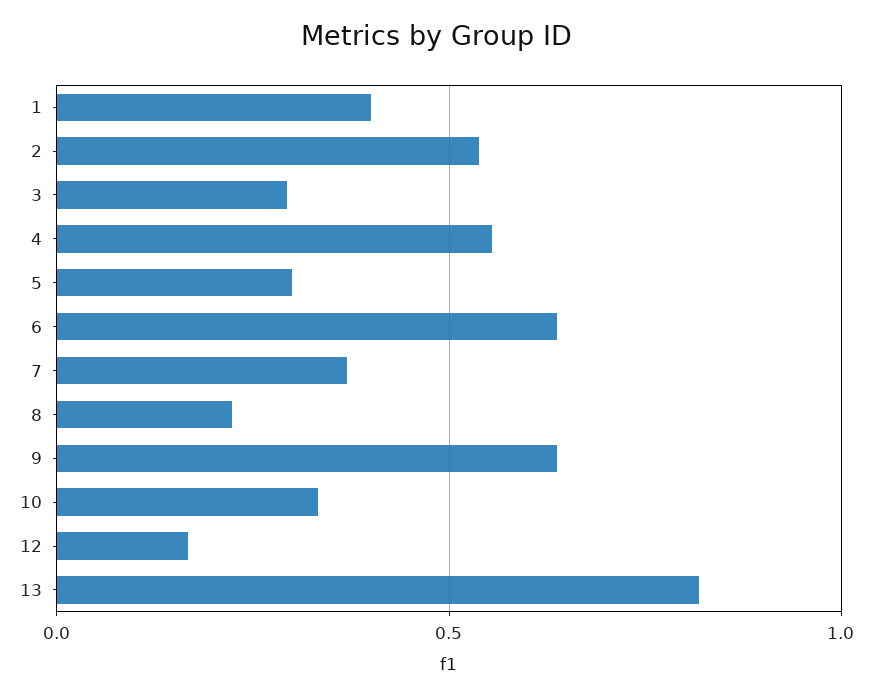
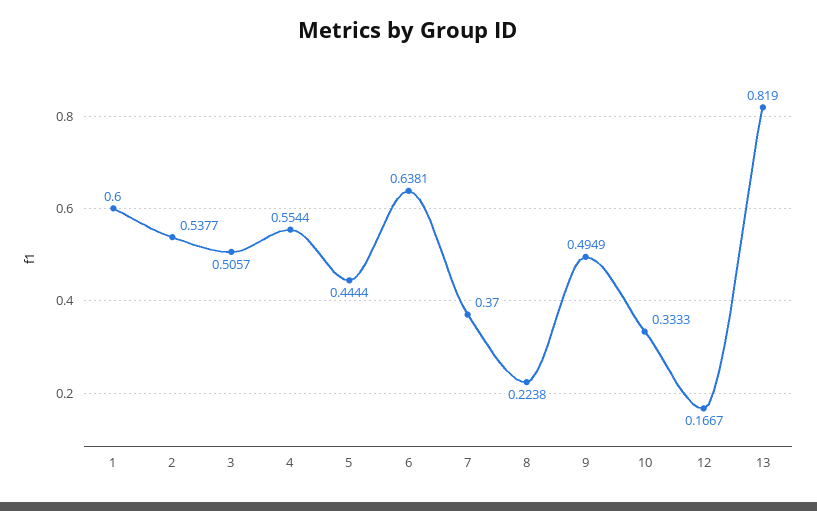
  {
-   "1": 0.4,
+   "1": 0.6,
    "2": 0.5377,
-   "3": 0.3,
+   "3": 0.5057,
    "4": 0.5544,
-   "5": 0.3,
+   "5": 0.4444,
    "6": 0.6381,
    "7": 0.37,
    "8": 0.2238,
-   "9": 0.65,
+   "9": 0.4949,
    "10": 0.3333,
    "12": 0.1667,
    "13": 0.819
  }

